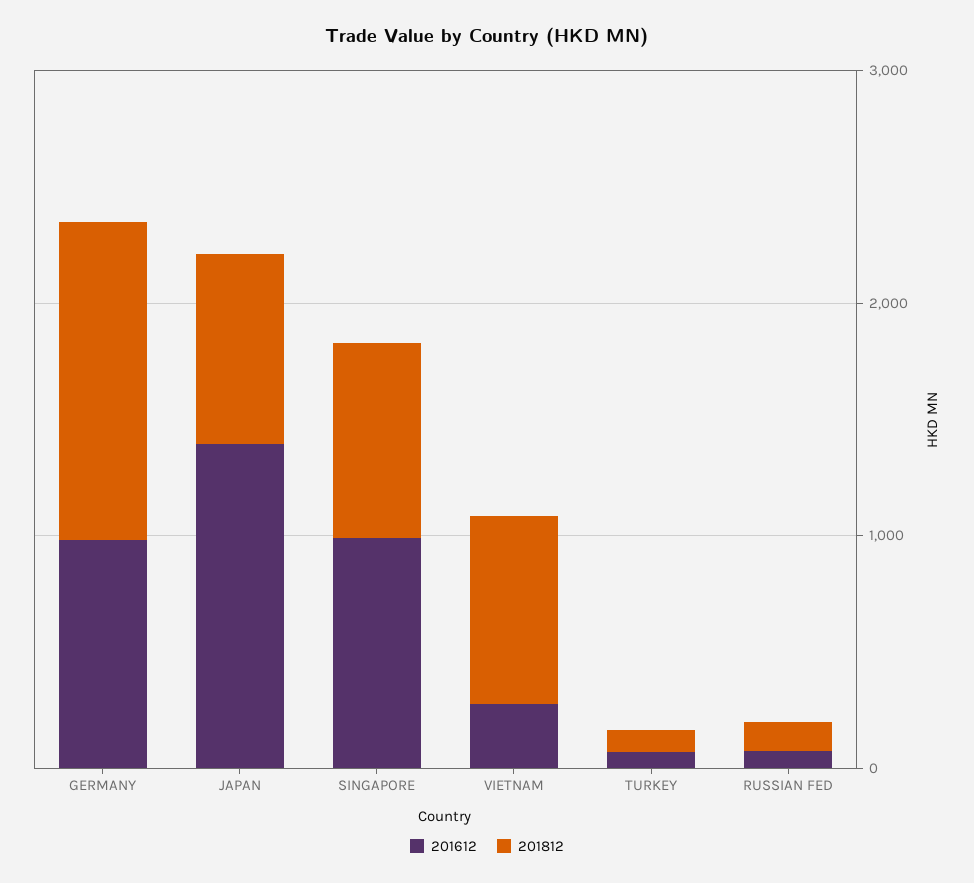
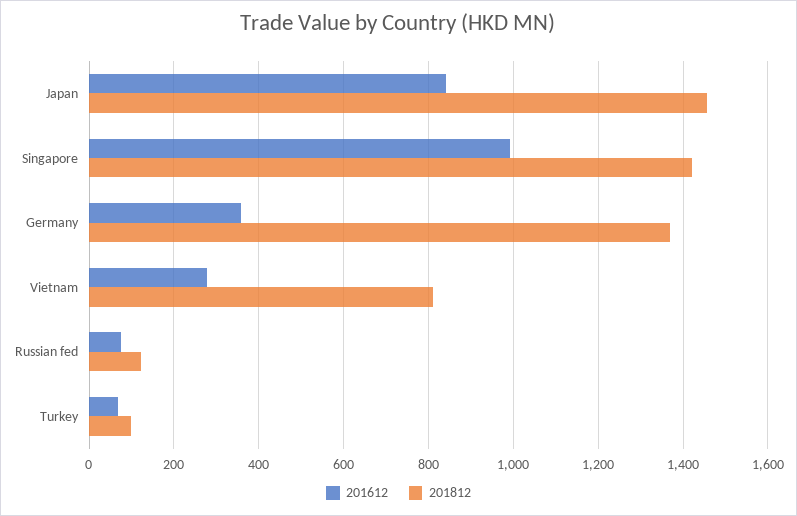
  {
    "201612": {
-     "GERMANY": 1000,
+     "GERMANY": 360,
-     "JAPAN": 1400,
+     "JAPAN": 840,
      "SINGAPORE": 1000,
      "VIETNAM": 280,
      "TURKEY": 60,
      "RUSSIAN FED": 80
    },
    "201812": {
      "GERMANY": 1380,
-     "JAPAN": 800,
+     "JAPAN": 1460,
-     "SINGAPORE": 800,
+     "SINGAPORE": 1420,
      "VIETNAM": 820,
      "TURKEY": 100,
      "RUSSIAN FED": 120
    }
  }

